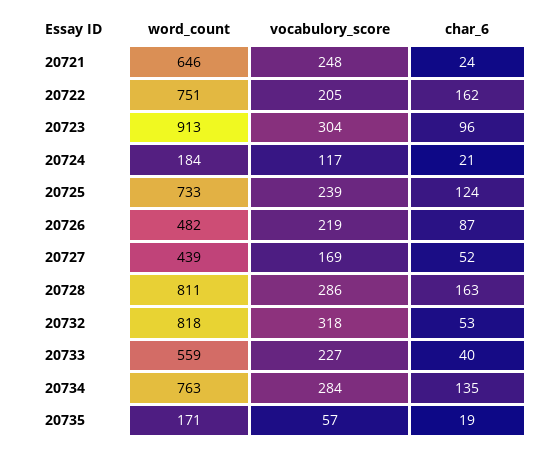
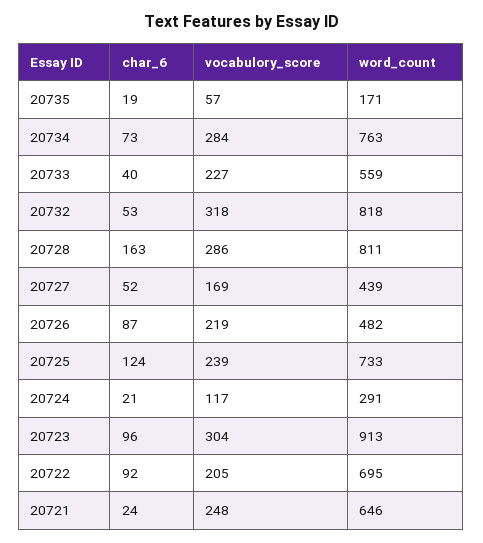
  {
    "word_count": {
      "20721": 646,
-     "20722": 751,
+     "20722": 695,
      "20723": 913,
-     "20724": 184,
+     "20724": 291,
      "20725": 733,
      "20726": 482,
      "20727": 439,
      "20728": 811,
      "20732": 818,
      "20733": 559,
      "20734": 763,
      "20735": 171
    },
    "vocabulory_score": {
      "20721": 248,
      "20722": 205,
      "20723": 304,
      "20724": 117,
      "20725": 239,
      "20726": 219,
      "20727": 169,
      "20728": 286,
      "20732": 318,
      "20733": 227,
      "20734": 284,
      "20735": 57
    },
    "char_6": {
      "20721": 24,
-     "20722": 162,
+     "20722": 92,
      "20723": 96,
      "20724": 21,
      "20725": 124,
      "20726": 87,
      "20727": 52,
      "20728": 163,
      "20732": 53,
      "20733": 40,
-     "20734": 135,
+     "20734": 73,
      "20735": 19
    }
  }

